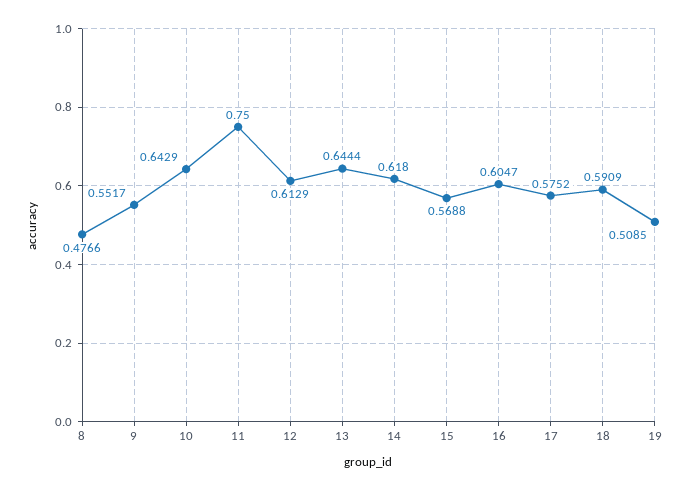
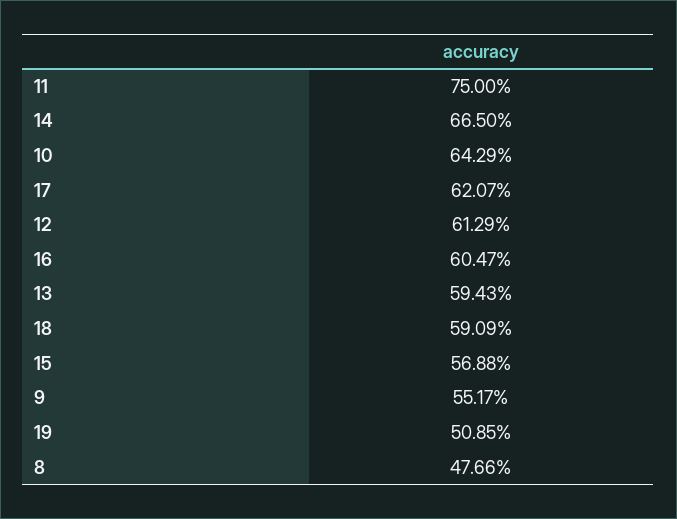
  {
    "8": 0.4766,
    "9": 0.5517,
    "10": 0.6429,
    "11": 0.75,
    "12": 0.6129,
-   "13": 0.6444,
+   "13": 0.5943,
-   "14": 0.618,
+   "14": 0.665,
    "15": 0.5688,
    "16": 0.6047,
-   "17": 0.5752,
+   "17": 0.6207,
    "18": 0.5909,
    "19": 0.5085
  }

